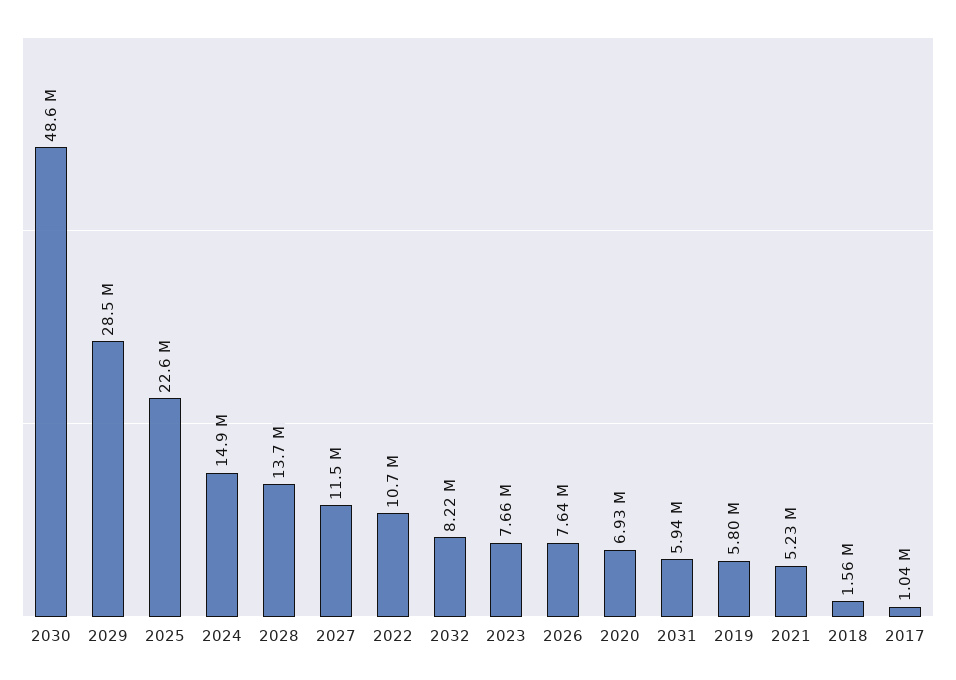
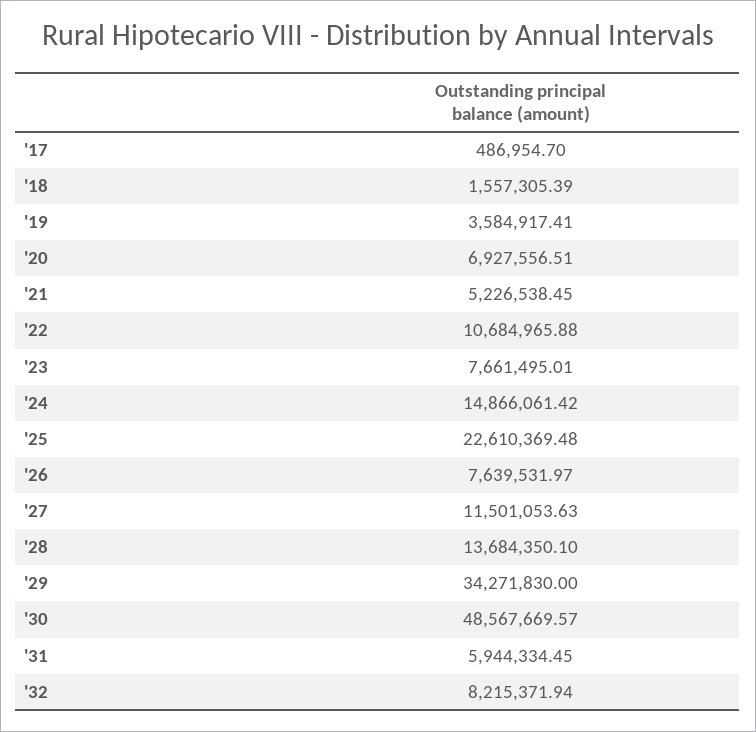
  {
    "2030": 48567669.57,
-   "2029": 28500000,
+   "2029": 34271830,
    "2025": 22610369.48,
    "2024": 14866061.42,
    "2028": 13684350.1,
    "2027": 11501053.63,
    "2022": 10684965.88,
    "2032": 8215371.94,
    "2023": 7661495.01,
    "2026": 7639531.97,
    "2020": 6927556.51,
    "2031": 5944334.45,
-   "2019": 5800000,
+   "2019": 3584917.41,
    "2021": 5226538.45,
    "2018": 1557305.39,
-   "2017": 1040000
+   "2017": 486954.7
  }

